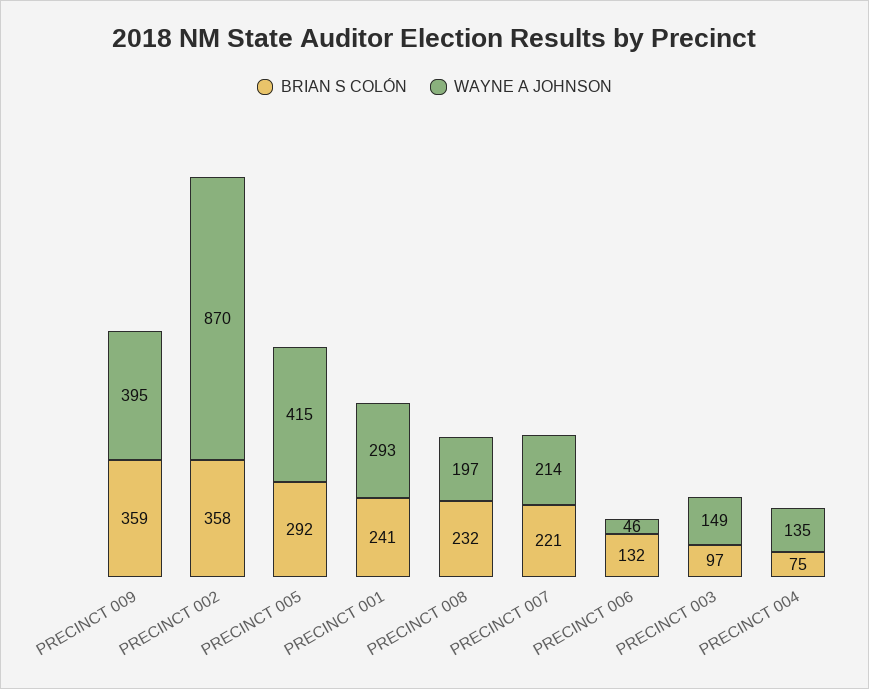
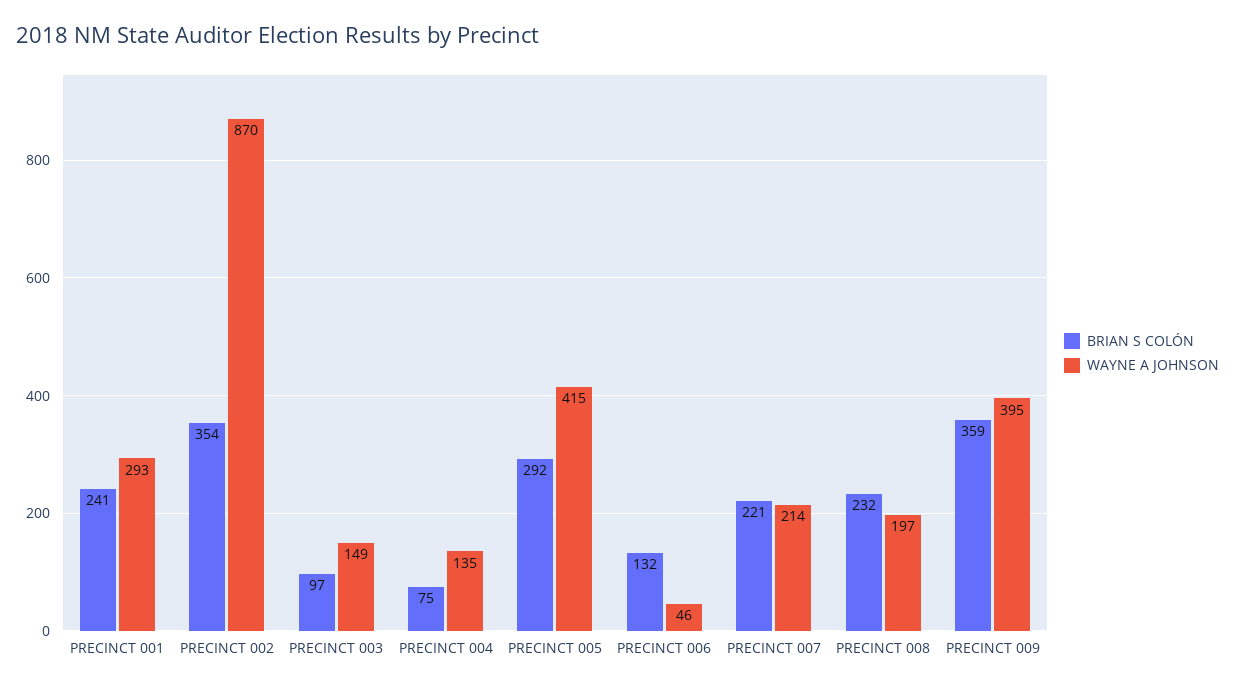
  {
    "BRIAN S COLÓN": {
      "PRECINCT 009": 359,
-     "PRECINCT 002": 358,
+     "PRECINCT 002": 354,
      "PRECINCT 005": 292,
      "PRECINCT 001": 241,
      "PRECINCT 008": 232,
      "PRECINCT 007": 221,
      "PRECINCT 006": 132,
      "PRECINCT 003": 97,
      "PRECINCT 004": 75
    },
    "WAYNE A JOHNSON": {
      "PRECINCT 009": 395,
      "PRECINCT 002": 870,
      "PRECINCT 005": 415,
      "PRECINCT 001": 293,
      "PRECINCT 008": 197,
      "PRECINCT 007": 214,
      "PRECINCT 006": 46,
      "PRECINCT 003": 149,
      "PRECINCT 004": 135
    }
  }

